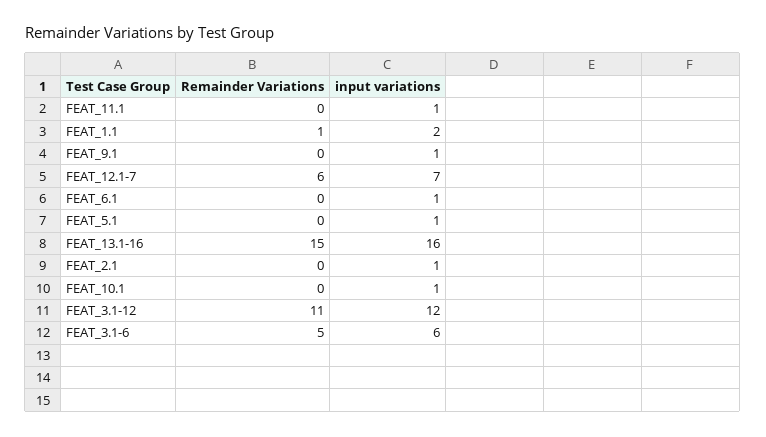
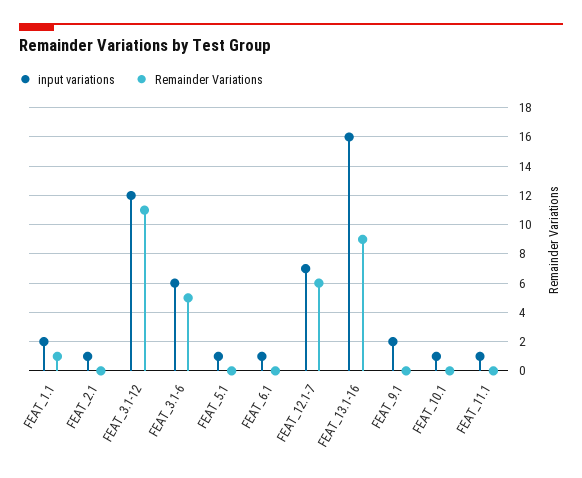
  {
    "Remainder Variations": {
      "FEAT_11.1": 0,
      "FEAT_1.1": 1,
      "FEAT_9.1": 0,
      "FEAT_12.1-7": 6,
      "FEAT_6.1": 0,
      "FEAT_5.1": 0,
-     "FEAT_13.1-16": 15,
+     "FEAT_13.1-16": 9,
      "FEAT_2.1": 0,
      "FEAT_10.1": 0,
      "FEAT_3.1-12": 11,
      "FEAT_3.1-6": 5
    },
    "input variations": {
      "FEAT_11.1": 1,
      "FEAT_1.1": 2,
-     "FEAT_9.1": 1,
+     "FEAT_9.1": 2,
      "FEAT_12.1-7": 7,
      "FEAT_6.1": 1,
      "FEAT_5.1": 1,
      "FEAT_13.1-16": 16,
      "FEAT_2.1": 1,
      "FEAT_10.1": 1,
      "FEAT_3.1-12": 12,
      "FEAT_3.1-6": 6
    }
  }

